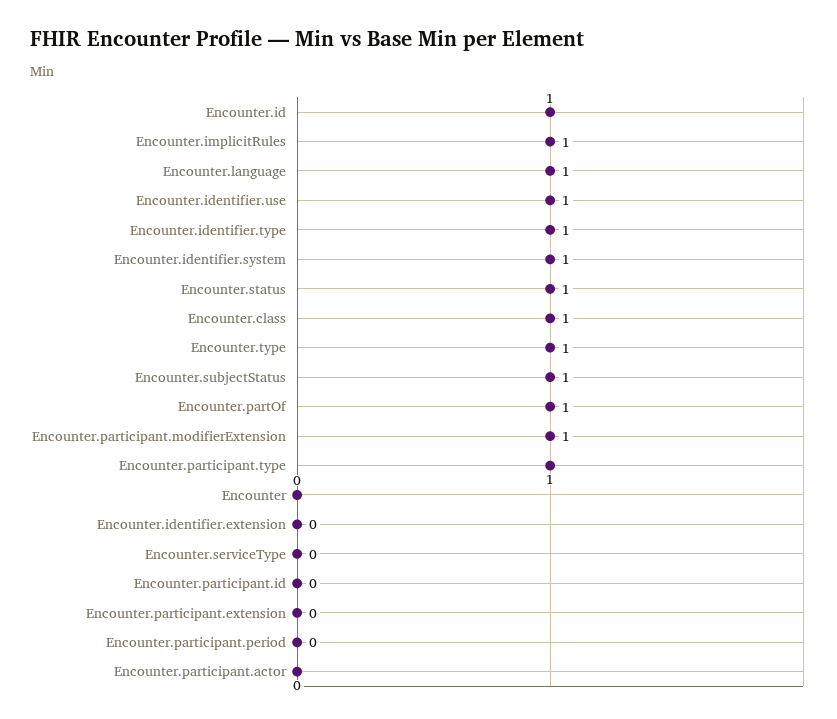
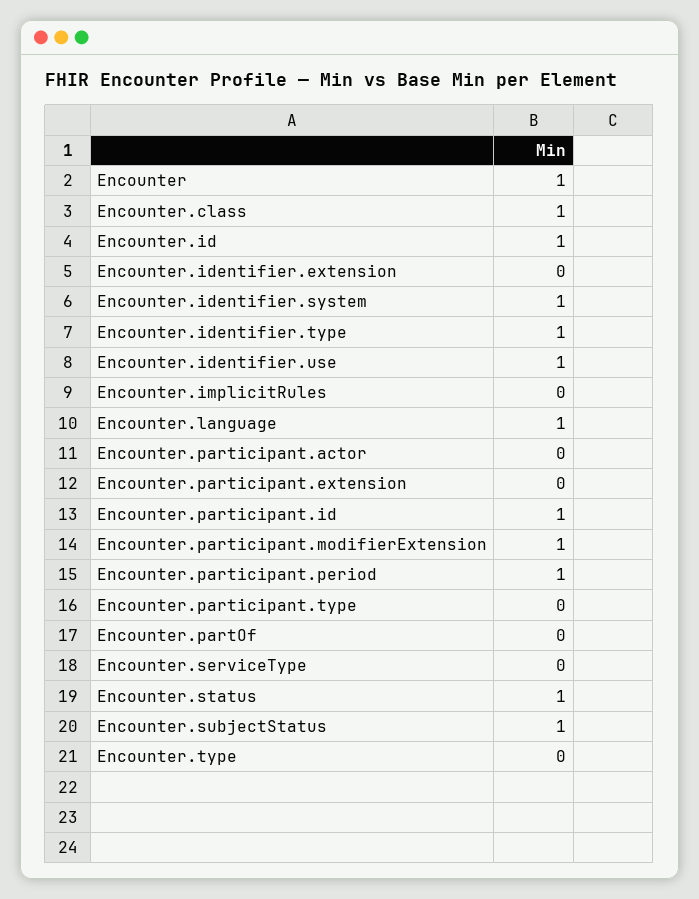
  {
    "Encounter.id": 1,
-   "Encounter.implicitRules": 1,
+   "Encounter.implicitRules": 0,
    "Encounter.language": 1,
    "Encounter.identifier.use": 1,
    "Encounter.identifier.type": 1,
    "Encounter.identifier.system": 1,
    "Encounter.status": 1,
    "Encounter.class": 1,
-   "Encounter.type": 1,
+   "Encounter.type": 0,
    "Encounter.subjectStatus": 1,
-   "Encounter.partOf": 1,
+   "Encounter.partOf": 0,
    "Encounter.participant.modifierExtension": 1,
-   "Encounter.participant.type": 1,
+   "Encounter.participant.type": 0,
-   "Encounter": 0,
+   "Encounter": 1,
    "Encounter.identifier.extension": 0,
    "Encounter.serviceType": 0,
-   "Encounter.participant.id": 0,
+   "Encounter.participant.id": 1,
    "Encounter.participant.extension": 0,
-   "Encounter.participant.period": 0,
+   "Encounter.participant.period": 1,
    "Encounter.participant.actor": 0
  }

